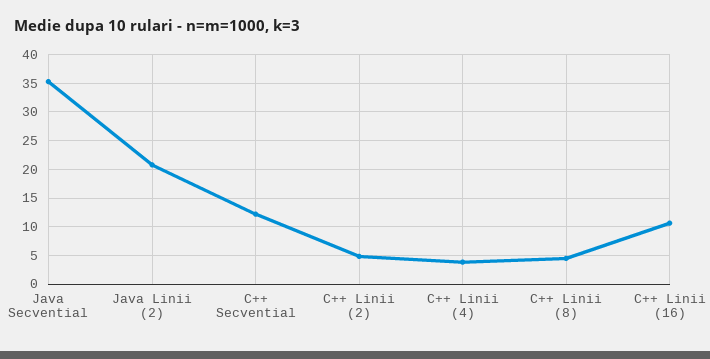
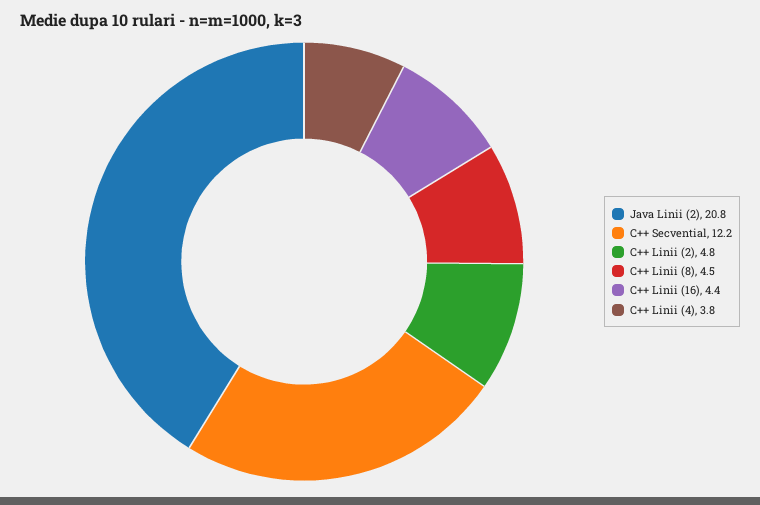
  {
-   "Java Secvential": 35,
    "Java Linii (2)": 20.8,
    "C++ Secvential": 12.2,
    "C++ Linii (2)": 4.8,
    "C++ Linii (4)": 3.8,
    "C++ Linii (8)": 4.5,
-   "C++ Linii (16)": 10
+   "C++ Linii (16)": 4.4
  }

